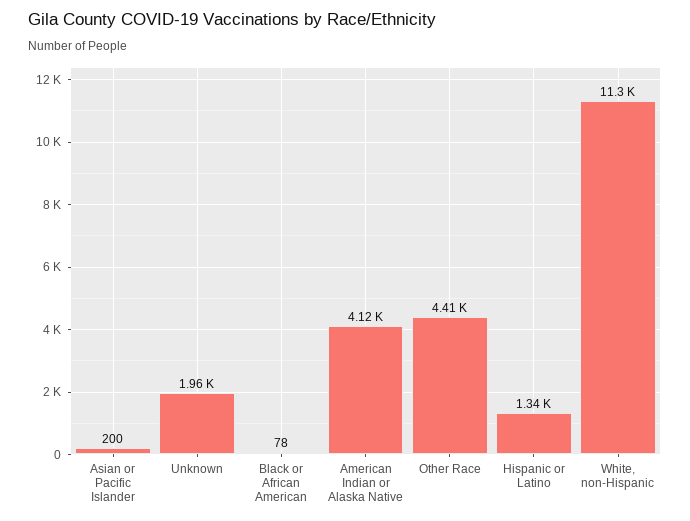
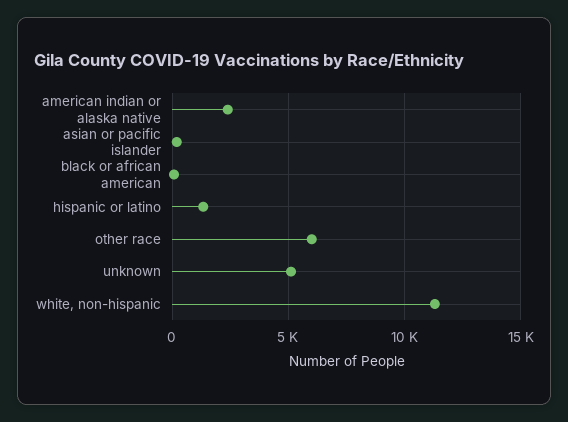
  {
    "Asian or Pacific Islander": 200,
-   "Unknown": 1960,
+   "Unknown": 5000,
    "Black or African American": 78,
-   "American Indian or Alaska Native": 4120,
+   "American Indian or Alaska Native": 2500,
-   "Other Race": 4410,
+   "Other Race": 6000,
    "Hispanic or Latino": 1340,
    "White, non-Hispanic": 11300
  }

